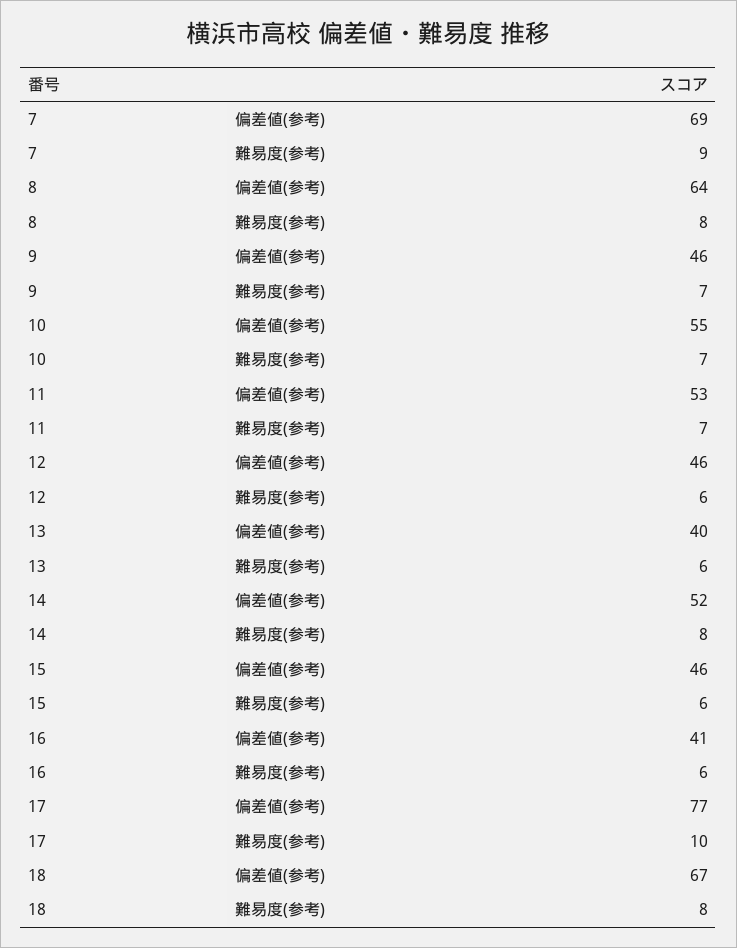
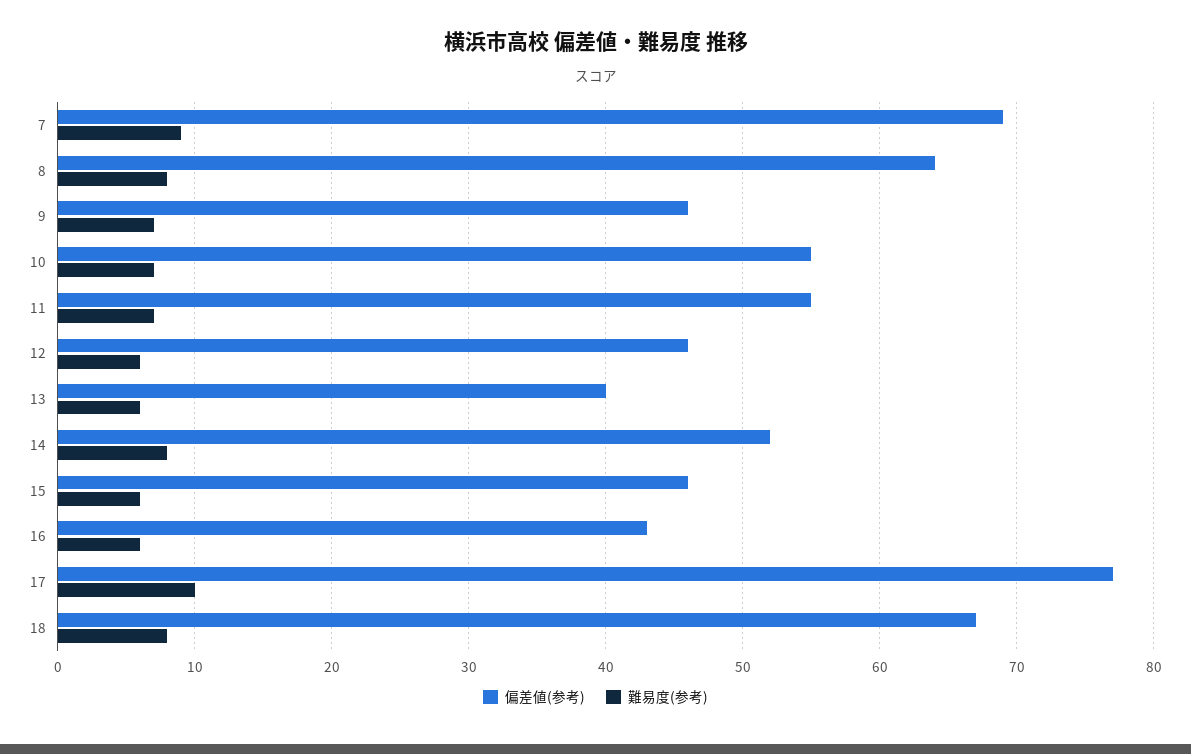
  {
    "偏差値(参考)": {
      "7": 69,
      "8": 64,
      "9": 46,
      "10": 55,
-     "11": 53,
+     "11": 55,
      "12": 46,
      "13": 40,
      "14": 52,
      "15": 46,
-     "16": 41,
+     "16": 43,
      "17": 77,
      "18": 67
    },
    "難易度(参考)": {
      "7": 9,
      "8": 8,
      "9": 7,
      "10": 7,
      "11": 7,
      "12": 6,
      "13": 6,
      "14": 8,
      "15": 6,
      "16": 6,
      "17": 10,
      "18": 8
    }
  }

